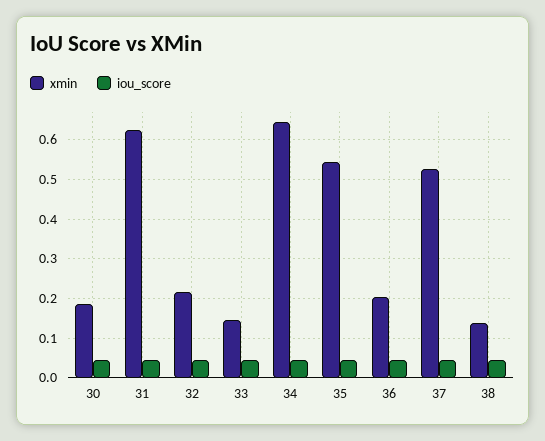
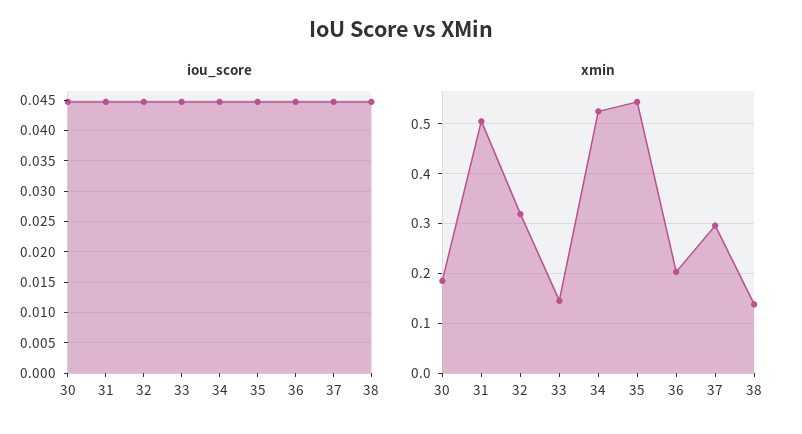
  {
    "xmin": {
      "30": 0.18,
-     "31": 0.62,
+     "31": 0.5,
-     "32": 0.22,
+     "32": 0.32,
      "33": 0.14,
-     "34": 0.64,
+     "34": 0.52,
      "35": 0.54,
      "36": 0.2,
-     "37": 0.52,
+     "37": 0.3,
      "38": 0.14
    },
    "iou_score": {
      "30": 0.045,
      "31": 0.045,
      "32": 0.045,
      "33": 0.045,
      "34": 0.045,
      "35": 0.045,
      "36": 0.045,
      "37": 0.045,
      "38": 0.045
    }
  }

